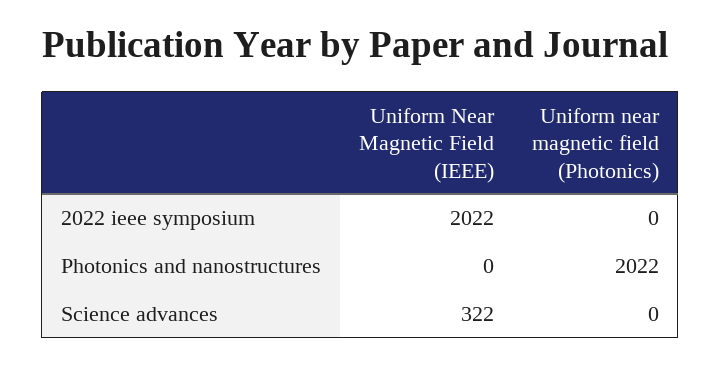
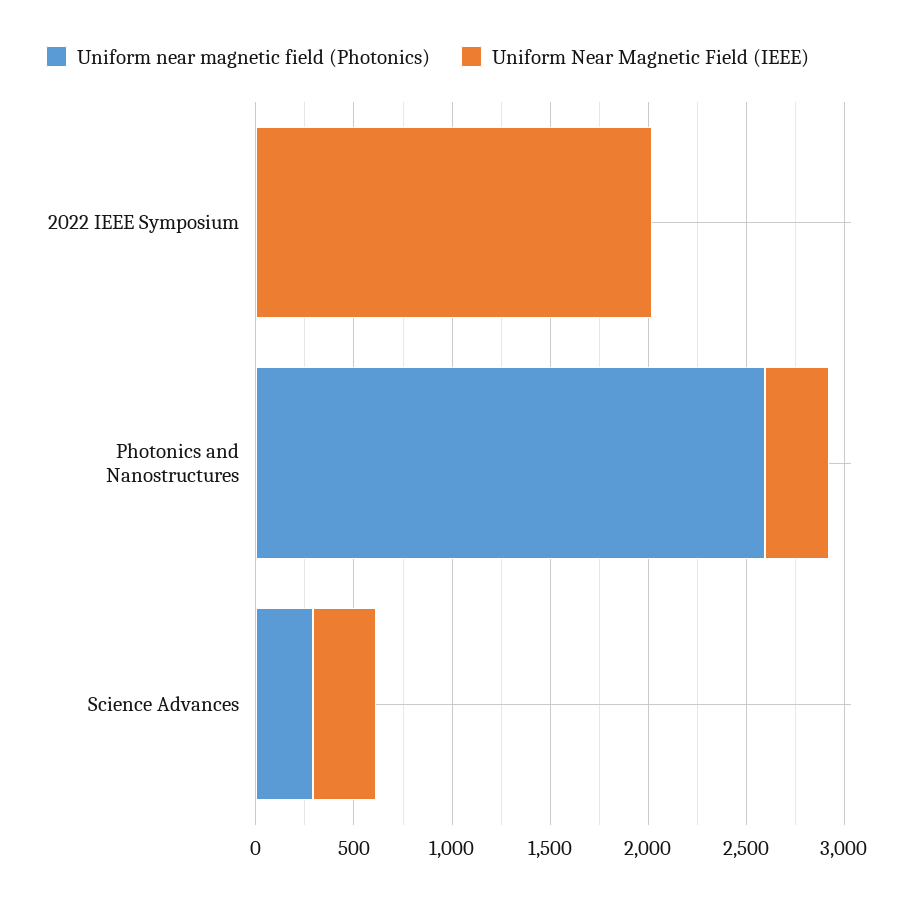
  {
    "Uniform Near Magnetic Field (IEEE)": {
      "2022 ieee symposium": 2022,
-     "Photonics and nanostructures": 0,
+     "Photonics and nanostructures": 300,
      "Science advances": 322
    },
    "Uniform near magnetic field (Photonics)": {
      "2022 ieee symposium": 0,
-     "Photonics and nanostructures": 2022,
+     "Photonics and nanostructures": 2600,
-     "Science advances": 0
+     "Science advances": 300
    }
  }

